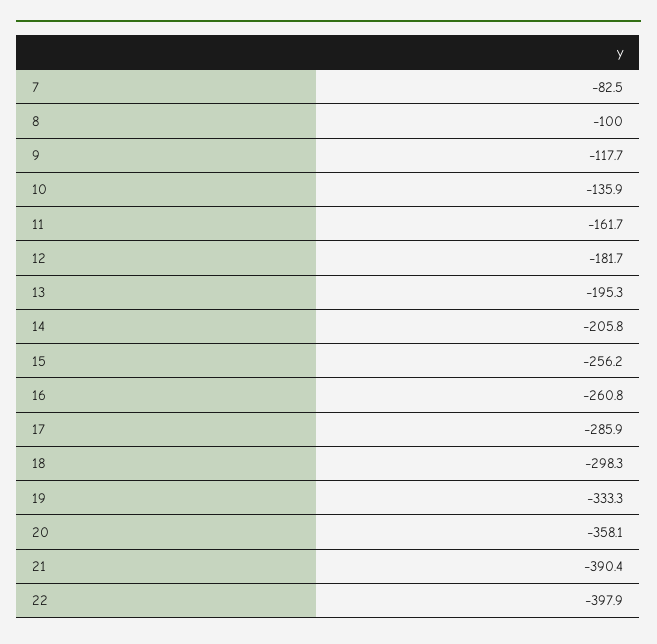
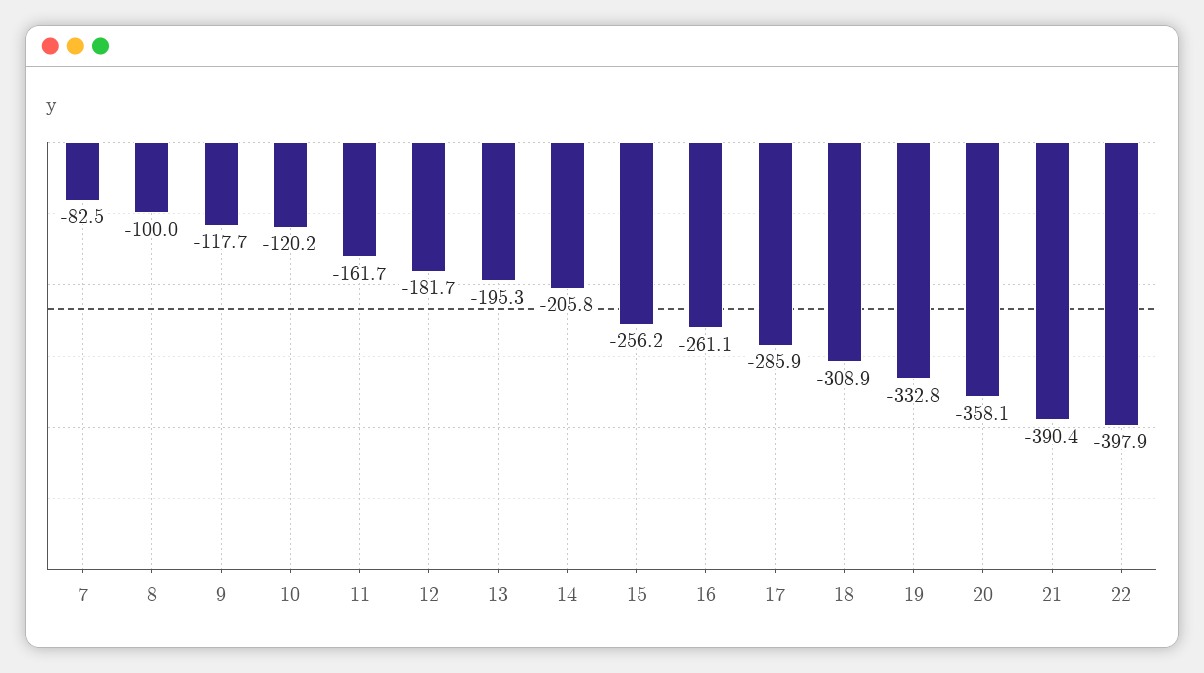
  {
    "7": -82.5,
    "8": -100,
    "9": -117.7,
-   "10": -135.9,
+   "10": -120.2,
    "11": -161.7,
    "12": -181.7,
    "13": -195.3,
    "14": -205.8,
    "15": -256.2,
-   "16": -260.8,
+   "16": -261.1,
    "17": -285.9,
-   "18": -298.3,
+   "18": -308.9,
-   "19": -333.3,
+   "19": -332.8,
    "20": -358.1,
    "21": -390.4,
    "22": -397.9
  }

